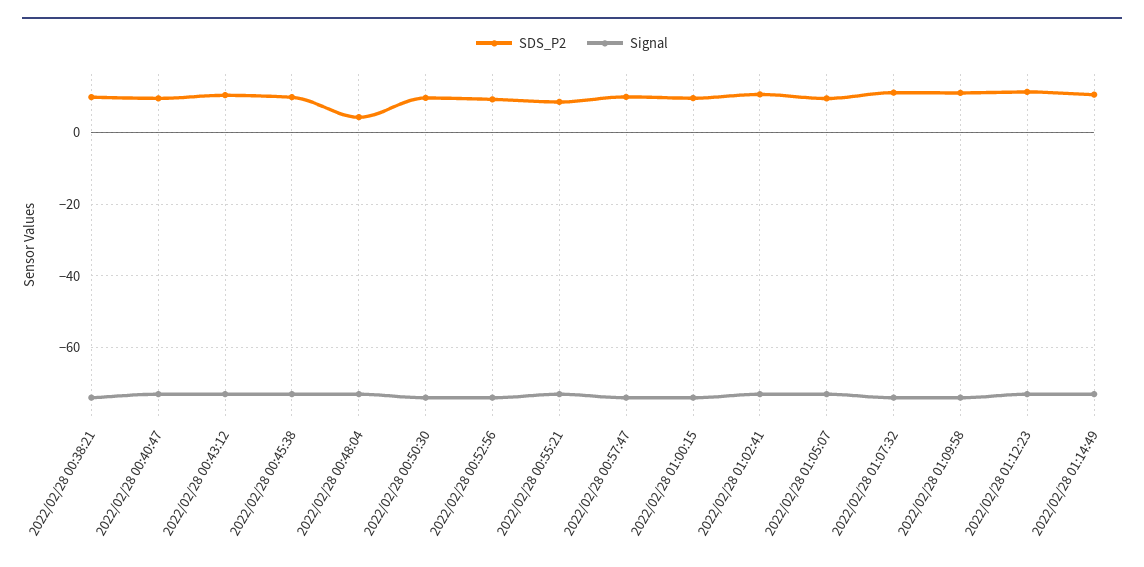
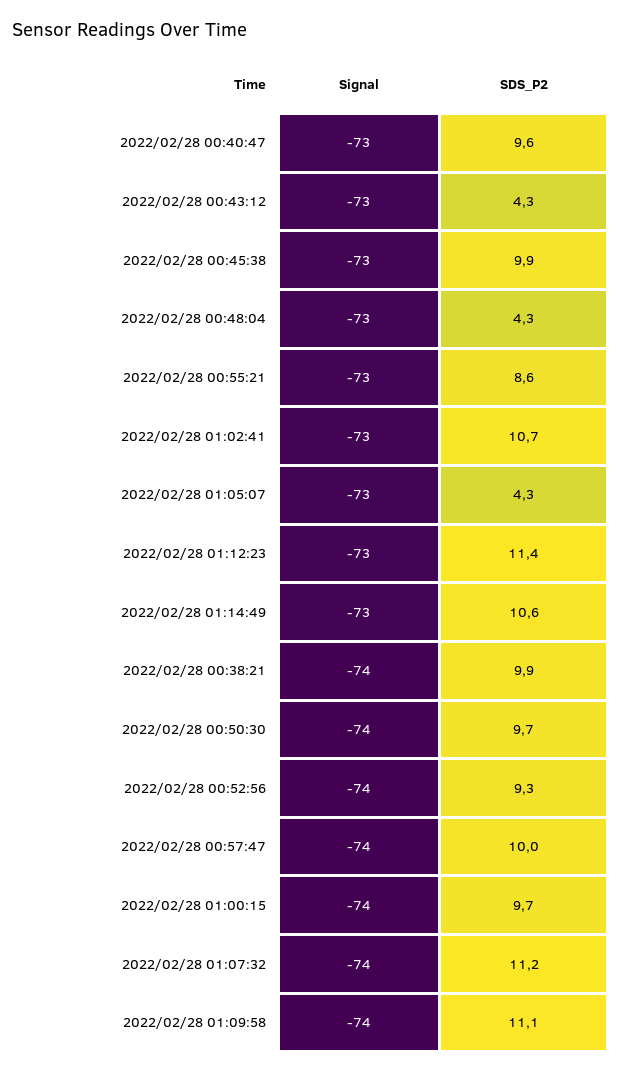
  {
    "SDS_P2": {
      "2022/02/28 00:38:21": 9.9,
      "2022/02/28 00:40:47": 9.6,
-     "2022/02/28 00:43:12": 10,
+     "2022/02/28 00:43:12": 4.3,
      "2022/02/28 00:45:38": 9.9,
      "2022/02/28 00:48:04": 4.3,
      "2022/02/28 00:50:30": 9.7,
      "2022/02/28 00:52:56": 9.3,
      "2022/02/28 00:55:21": 8.6,
      "2022/02/28 00:57:47": 10,
      "2022/02/28 01:00:15": 9.7,
      "2022/02/28 01:02:41": 10.7,
-     "2022/02/28 01:05:07": 10,
+     "2022/02/28 01:05:07": 4.3,
      "2022/02/28 01:07:32": 11.2,
      "2022/02/28 01:09:58": 11.1,
      "2022/02/28 01:12:23": 11.4,
      "2022/02/28 01:14:49": 10.6
    },
    "Signal": {
      "2022/02/28 00:38:21": -74,
      "2022/02/28 00:40:47": -73,
      "2022/02/28 00:43:12": -73,
      "2022/02/28 00:45:38": -73,
      "2022/02/28 00:48:04": -73,
      "2022/02/28 00:50:30": -74,
      "2022/02/28 00:52:56": -74,
      "2022/02/28 00:55:21": -73,
      "2022/02/28 00:57:47": -74,
      "2022/02/28 01:00:15": -74,
      "2022/02/28 01:02:41": -73,
      "2022/02/28 01:05:07": -73,
      "2022/02/28 01:07:32": -74,
      "2022/02/28 01:09:58": -74,
      "2022/02/28 01:12:23": -73,
      "2022/02/28 01:14:49": -73
    }
  }

